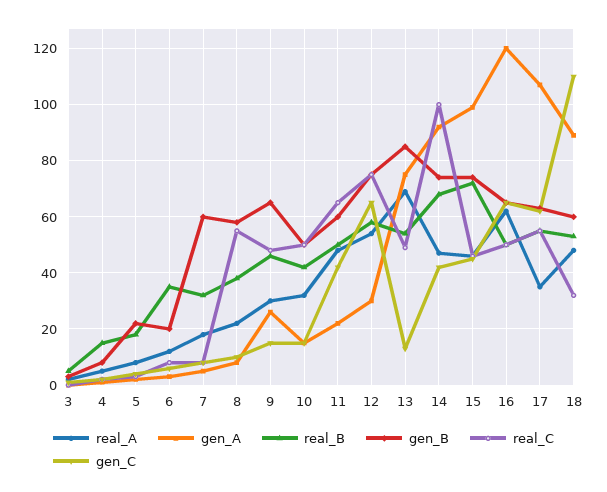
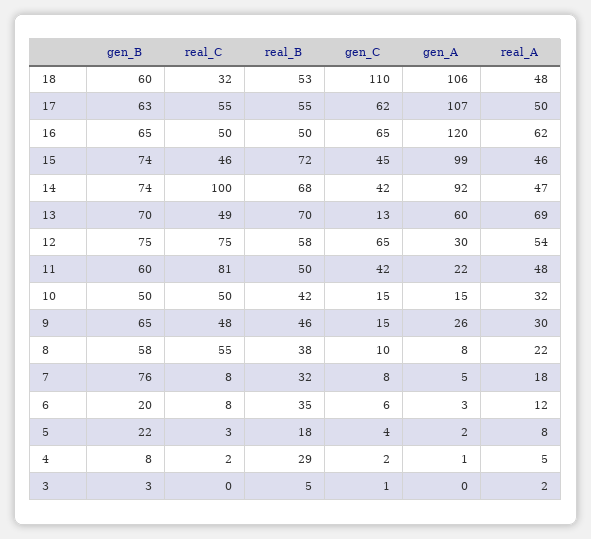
  {
    "real_A": {
      "3": 2,
      "4": 5,
      "5": 8,
      "6": 12,
      "7": 18,
      "8": 22,
      "9": 30,
      "10": 32,
      "11": 48,
      "12": 54,
      "13": 69,
      "14": 47,
      "15": 46,
      "16": 62,
-     "17": 35,
+     "17": 50,
      "18": 48
    },
    "gen_A": {
      "3": 0,
      "4": 1,
      "5": 2,
      "6": 3,
      "7": 5,
      "8": 8,
      "9": 26,
      "10": 15,
      "11": 22,
      "12": 30,
-     "13": 75,
+     "13": 60,
      "14": 92,
      "15": 99,
      "16": 120,
      "17": 107,
-     "18": 90
+     "18": 106
    },
    "real_B": {
      "3": 5,
-     "4": 15,
+     "4": 29,
      "5": 18,
      "6": 35,
      "7": 32,
      "8": 38,
      "9": 46,
      "10": 42,
      "11": 50,
      "12": 58,
-     "13": 55,
+     "13": 70,
      "14": 68,
      "15": 72,
      "16": 50,
      "17": 55,
      "18": 53
    },
    "gen_B": {
      "3": 3,
      "4": 8,
      "5": 22,
      "6": 20,
-     "7": 60,
+     "7": 76,
      "8": 58,
      "9": 65,
      "10": 50,
      "11": 60,
      "12": 75,
-     "13": 85,
+     "13": 70,
      "14": 74,
      "15": 74,
      "16": 65,
      "17": 63,
      "18": 60
    },
    "real_C": {
      "3": 0,
      "4": 2,
      "5": 3,
      "6": 8,
      "7": 8,
      "8": 55,
      "9": 48,
      "10": 50,
-     "11": 65,
+     "11": 81,
      "12": 75,
      "13": 49,
      "14": 100,
      "15": 46,
      "16": 50,
      "17": 55,
      "18": 32
    },
    "gen_C": {
      "3": 1,
      "4": 2,
      "5": 4,
      "6": 6,
      "7": 8,
      "8": 10,
      "9": 15,
      "10": 15,
      "11": 42,
      "12": 65,
      "13": 13,
      "14": 42,
      "15": 45,
      "16": 65,
      "17": 62,
      "18": 110
    }
  }

